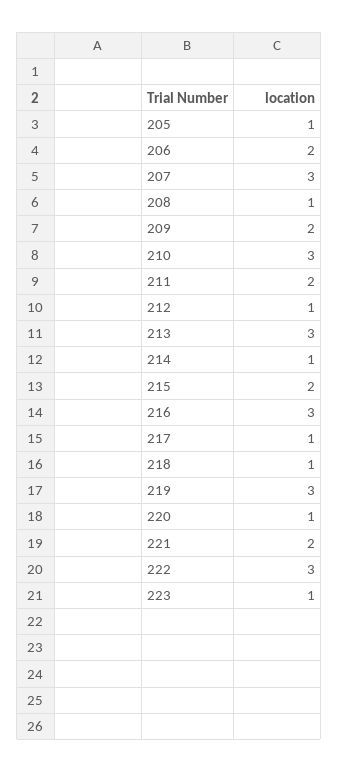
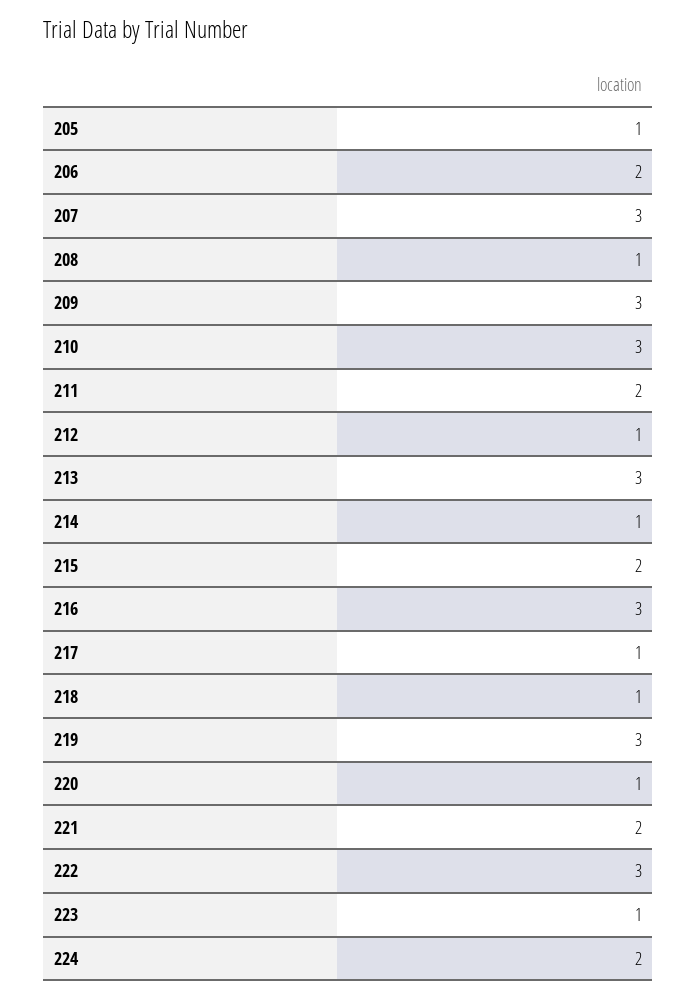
  {
    "205": 1,
    "206": 2,
    "207": 3,
    "208": 1,
-   "209": 2,
+   "209": 3,
    "210": 3,
    "211": 2,
    "212": 1,
    "213": 3,
    "214": 1,
    "215": 2,
    "216": 3,
    "217": 1,
    "218": 1,
    "219": 3,
    "220": 1,
    "221": 2,
    "222": 3,
-   "223": 1
+   "223": 1,
+   "224": 2
  }

